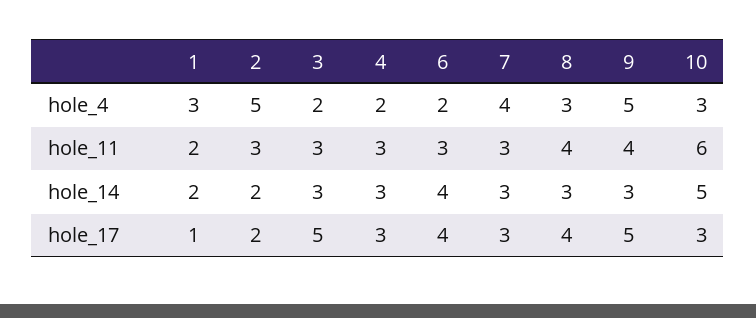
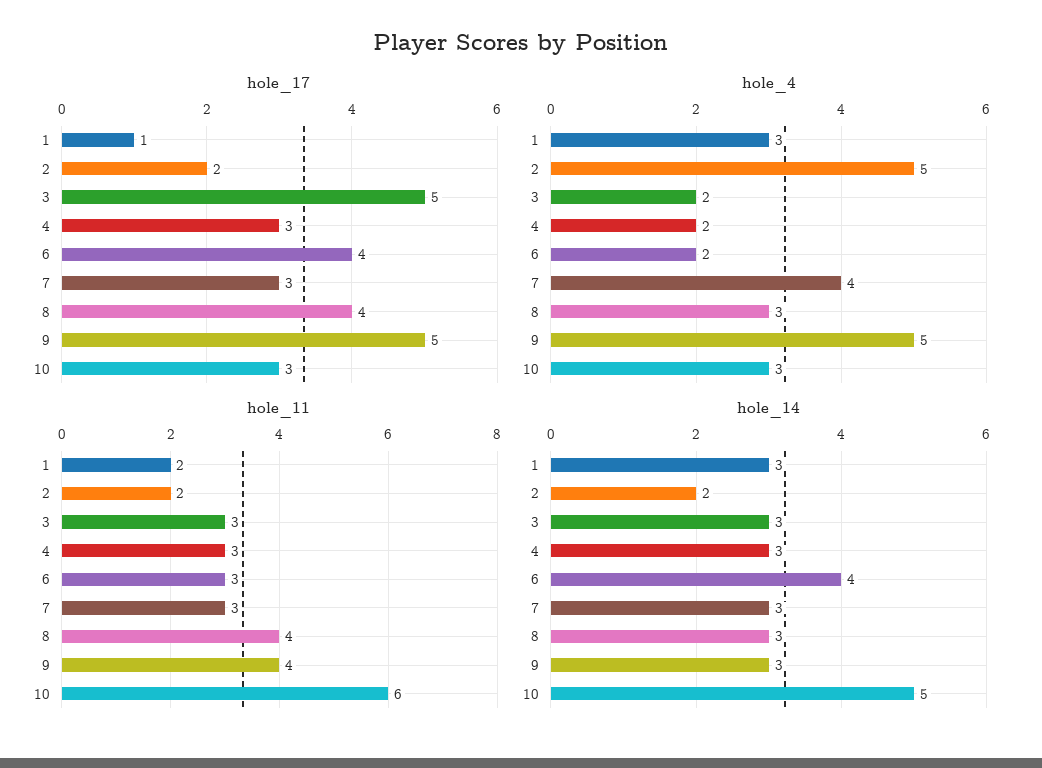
  {
    "hole_4": {
      "1": 3,
      "2": 5,
      "3": 2,
      "4": 2,
      "6": 2,
      "7": 4,
      "8": 3,
      "9": 5,
      "10": 3
    },
    "hole_11": {
      "1": 2,
-     "2": 3,
+     "2": 2,
      "3": 3,
      "4": 3,
      "6": 3,
      "7": 3,
      "8": 4,
      "9": 4,
      "10": 6
    },
    "hole_14": {
-     "1": 2,
+     "1": 3,
      "2": 2,
      "3": 3,
      "4": 3,
      "6": 4,
      "7": 3,
      "8": 3,
      "9": 3,
      "10": 5
    },
    "hole_17": {
      "1": 1,
      "2": 2,
      "3": 5,
      "4": 3,
      "6": 4,
      "7": 3,
      "8": 4,
      "9": 5,
      "10": 3
    }
  }

